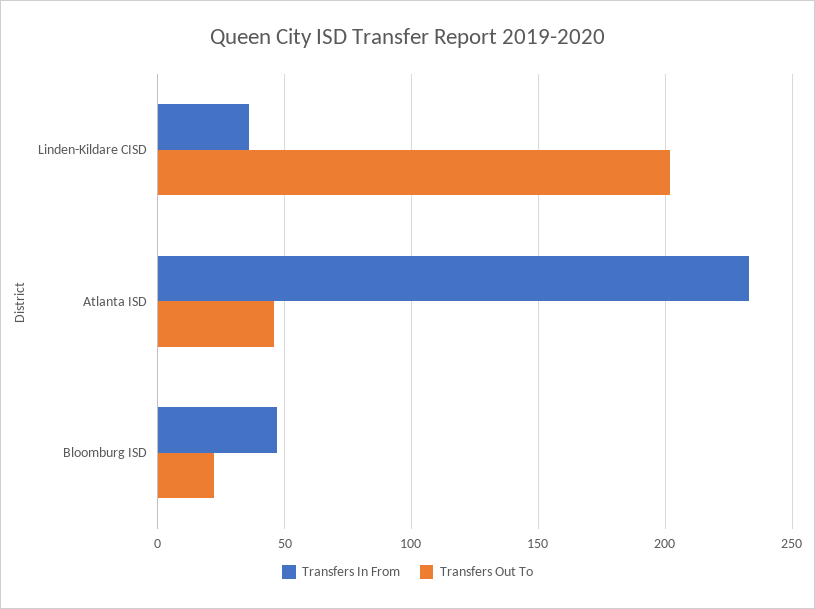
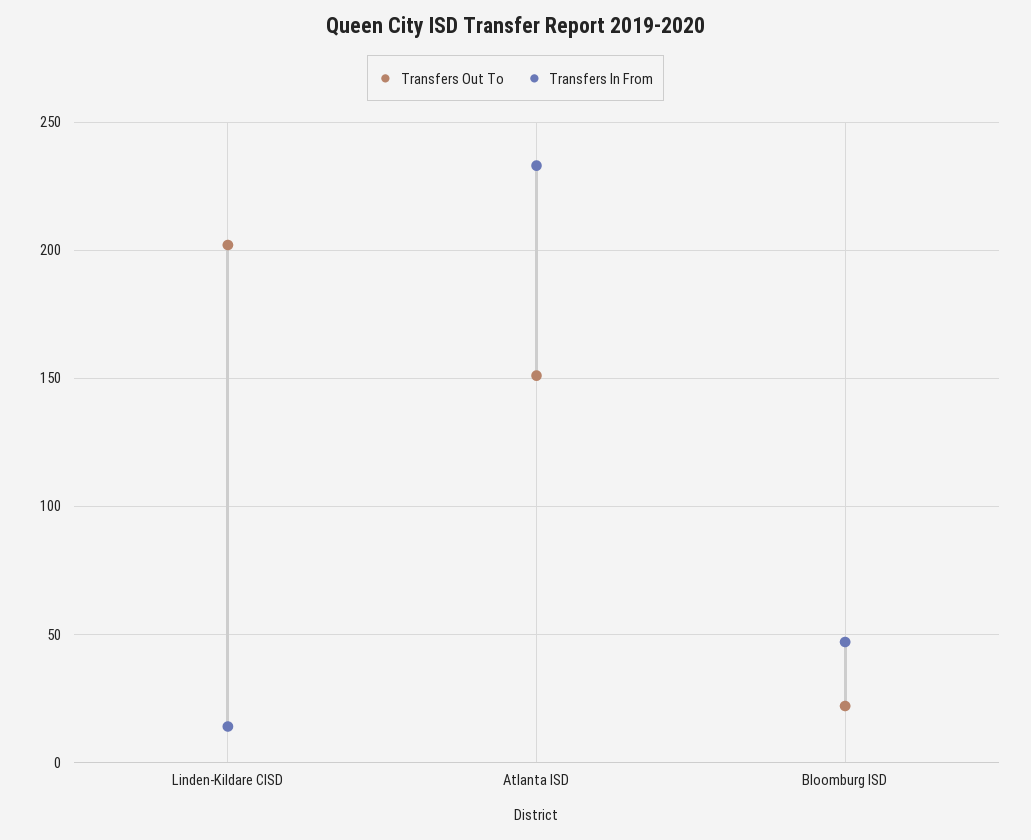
  {
    "Transfers In From": {
-     "Linden-Kildare CISD": 35,
+     "Linden-Kildare CISD": 15,
      "Atlanta ISD": 235,
      "Bloomburg ISD": 45
    },
    "Transfers Out To": {
      "Linden-Kildare CISD": 200,
-     "Atlanta ISD": 45,
+     "Atlanta ISD": 150,
      "Bloomburg ISD": 20
    }
  }

